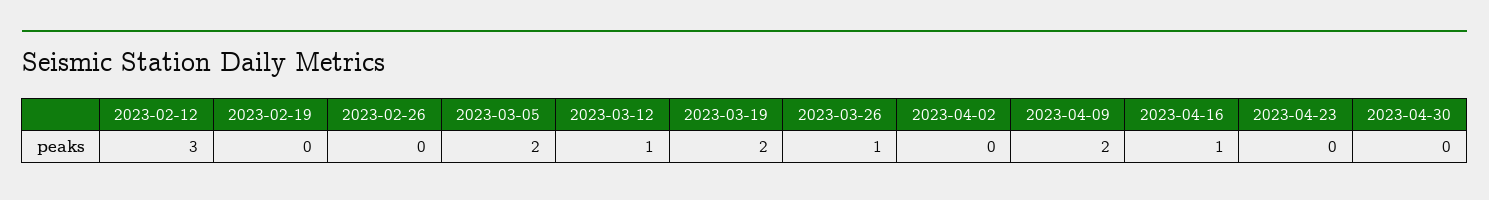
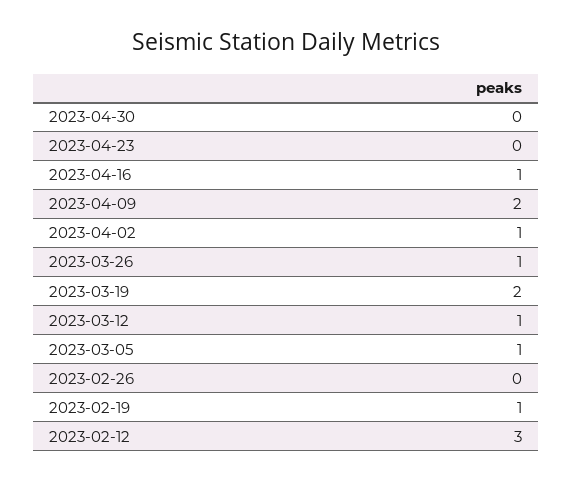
  {
    "2023-02-12": 3,
-   "2023-02-19": 0,
+   "2023-02-19": 1,
    "2023-02-26": 0,
-   "2023-03-05": 2,
+   "2023-03-05": 1,
    "2023-03-12": 1,
    "2023-03-19": 2,
    "2023-03-26": 1,
-   "2023-04-02": 0,
+   "2023-04-02": 1,
    "2023-04-09": 2,
    "2023-04-16": 1,
    "2023-04-23": 0,
    "2023-04-30": 0
  }

